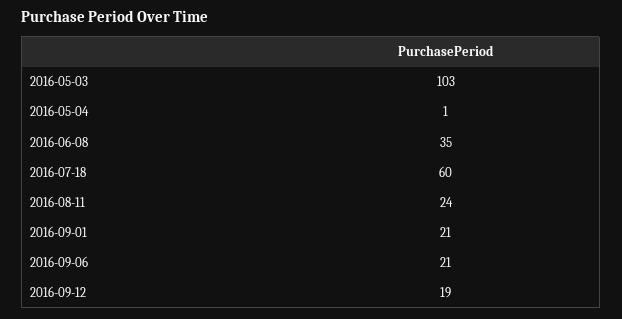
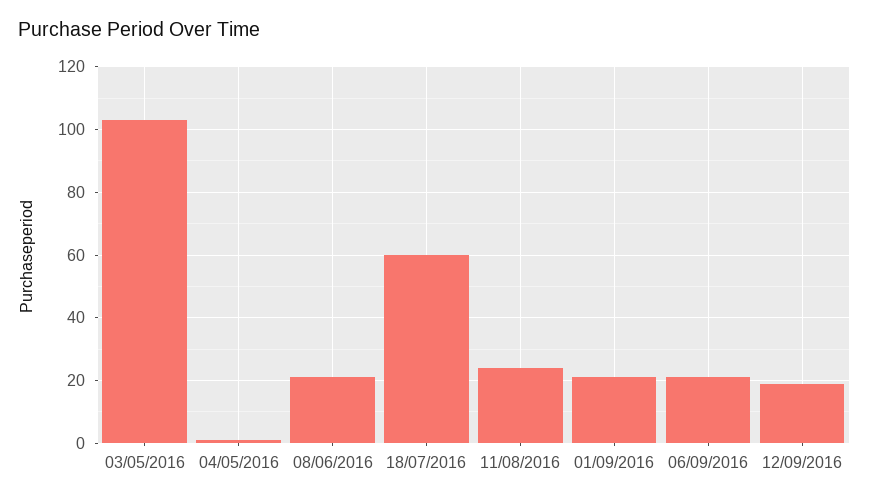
  {
    "2016-05-03": 103,
    "2016-05-04": 1,
-   "2016-06-08": 35,
+   "2016-06-08": 20,
    "2016-07-18": 60,
    "2016-08-11": 24,
    "2016-09-01": 21,
    "2016-09-06": 21,
    "2016-09-12": 19
  }

